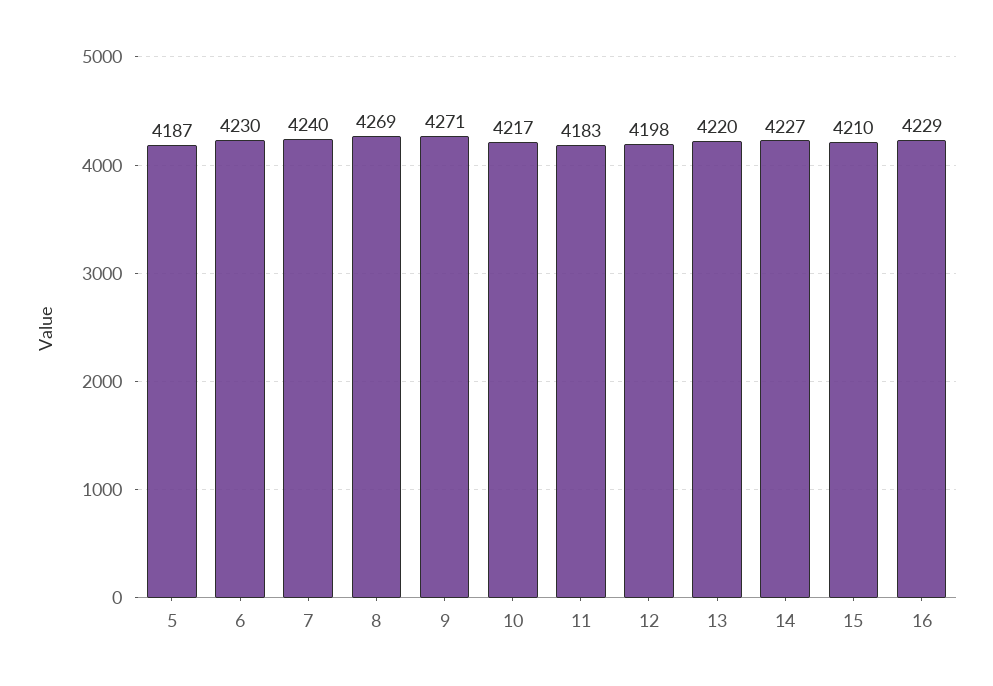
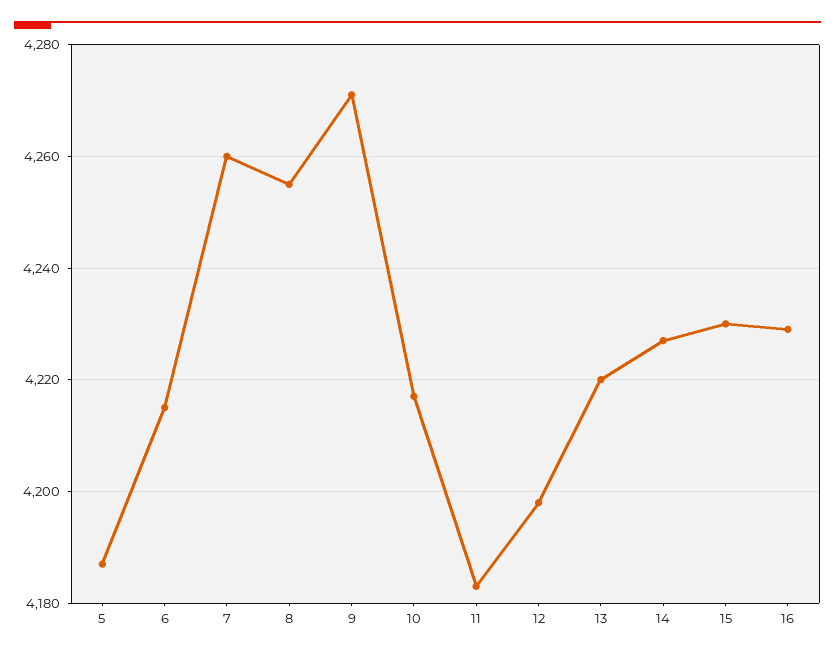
  {
    "5": 4187,
-   "6": 4230,
+   "6": 4215,
-   "7": 4240,
+   "7": 4260,
-   "8": 4269,
+   "8": 4255,
    "9": 4271,
    "10": 4217,
    "11": 4183,
    "12": 4198,
    "13": 4220,
    "14": 4227,
-   "15": 4210,
+   "15": 4230,
    "16": 4229
  }

